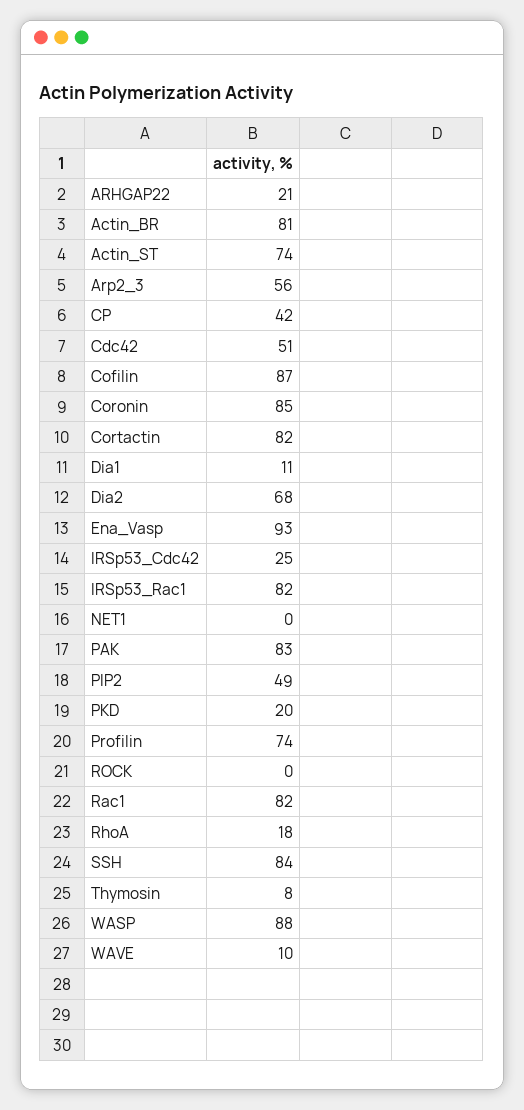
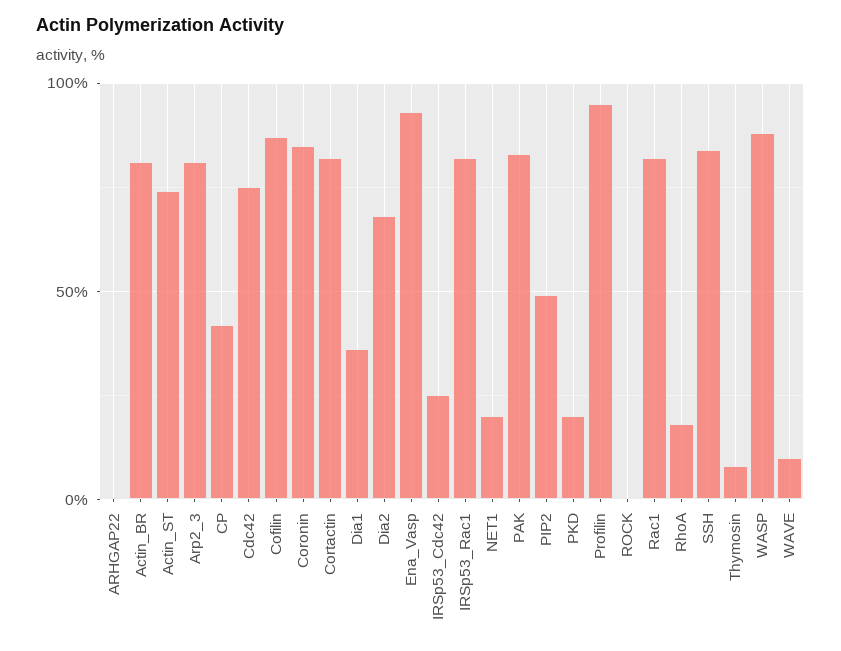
  {
-   "ARHGAP22": 21,
+   "ARHGAP22": 0,
    "Actin_BR": 81,
    "Actin_ST": 74,
-   "Arp2_3": 56,
+   "Arp2_3": 80,
    "CP": 42,
-   "Cdc42": 51,
+   "Cdc42": 75,
    "Cofilin": 87,
    "Coronin": 85,
    "Cortactin": 82,
-   "Dia1": 11,
+   "Dia1": 35,
    "Dia2": 68,
    "Ena_Vasp": 93,
    "IRSp53_Cdc42": 25,
    "IRSp53_Rac1": 82,
-   "NET1": 0,
+   "NET1": 20,
    "PAK": 83,
    "PIP2": 49,
    "PKD": 20,
-   "Profilin": 74,
+   "Profilin": 95,
    "ROCK": 0,
    "Rac1": 82,
    "RhoA": 18,
    "SSH": 84,
    "Thymosin": 8,
    "WASP": 88,
    "WAVE": 10
  }

